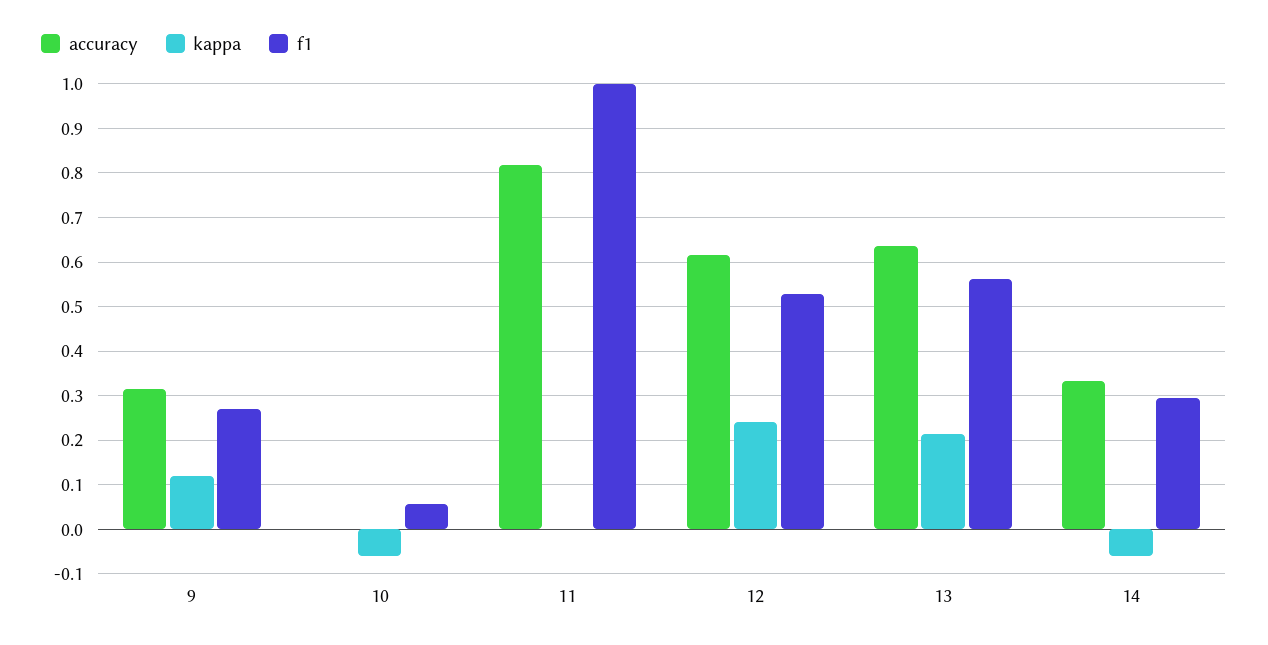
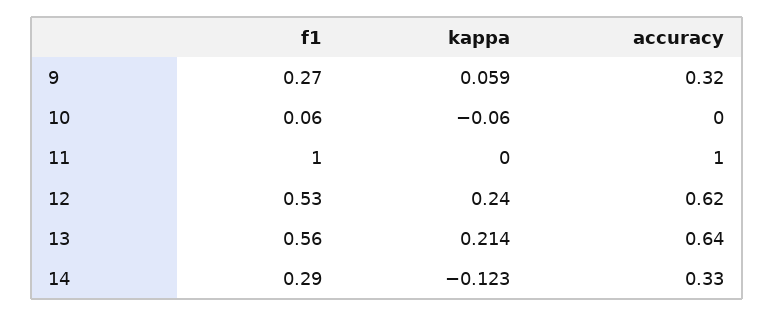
  {
    "accuracy": {
      "9": 0.32,
      "10": 0,
-     "11": 0.82,
+     "11": 1,
      "12": 0.62,
      "13": 0.64,
      "14": 0.33
    },
    "kappa": {
-     "9": 0.12,
+     "9": 0.059,
      "10": -0.06,
      "11": 0,
      "12": 0.24,
      "13": 0.214,
-     "14": -0.06
+     "14": -0.123
    },
    "f1": {
      "9": 0.27,
      "10": 0.06,
      "11": 1,
      "12": 0.53,
      "13": 0.56,
      "14": 0.29
    }
  }

